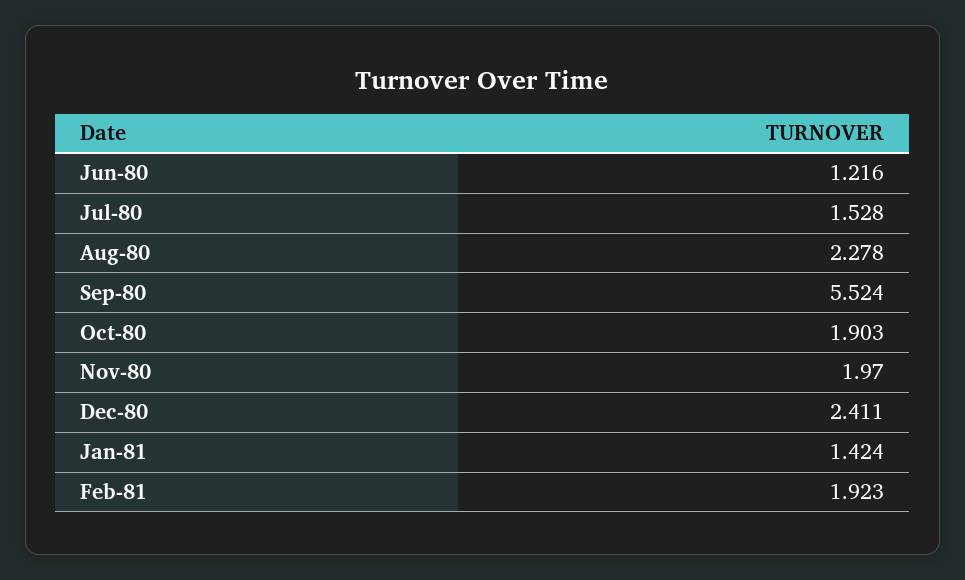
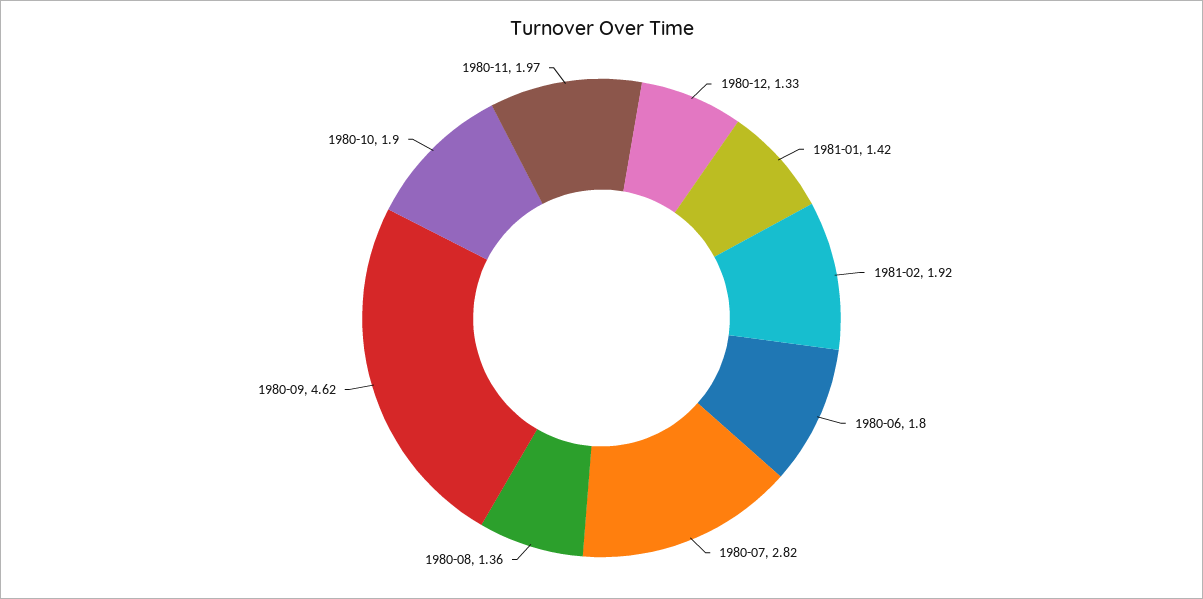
  {
-   "Jun-80": 1.216,
+   "Jun-80": 1.8,
-   "Jul-80": 1.528,
+   "Jul-80": 2.82,
-   "Aug-80": 2.278,
+   "Aug-80": 1.36,
-   "Sep-80": 5.524,
+   "Sep-80": 4.62,
    "Oct-80": 1.903,
    "Nov-80": 1.97,
-   "Dec-80": 2.411,
+   "Dec-80": 1.33,
    "Jan-81": 1.424,
    "Feb-81": 1.923
  }

